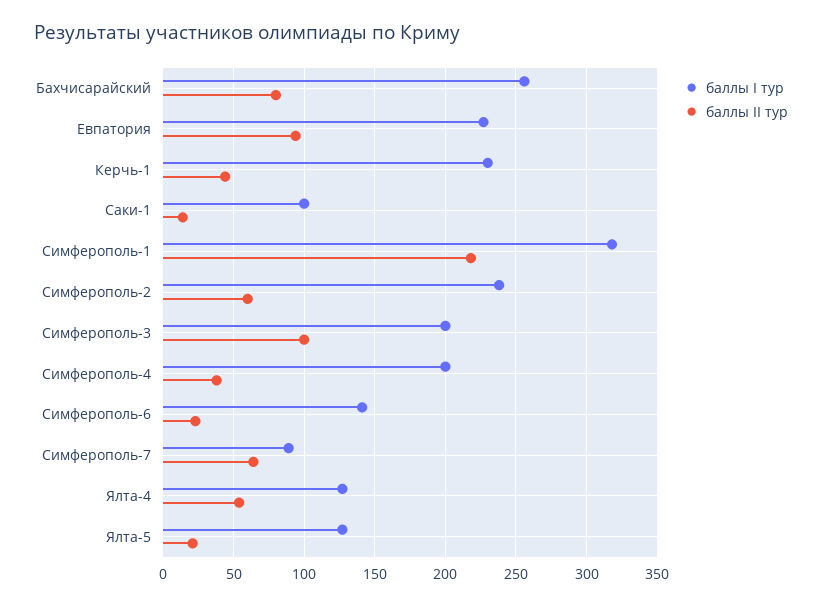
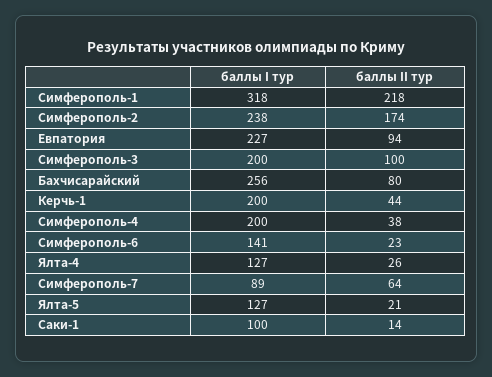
  {
    "баллы I тур": {
      "Бахчисарайский": 256,
      "Евпатория": 227,
-     "Керчь-1": 230,
+     "Керчь-1": 200,
      "Саки-1": 100,
      "Симферополь-1": 318,
      "Симферополь-2": 238,
      "Симферополь-3": 200,
      "Симферополь-4": 200,
      "Симферополь-6": 141,
      "Симферополь-7": 89,
      "Ялта-4": 127,
      "Ялта-5": 127
    },
    "баллы II тур": {
      "Бахчисарайский": 80,
      "Евпатория": 94,
      "Керчь-1": 44,
      "Саки-1": 14,
      "Симферополь-1": 218,
-     "Симферополь-2": 60,
+     "Симферополь-2": 174,
      "Симферополь-3": 100,
      "Симферополь-4": 38,
      "Симферополь-6": 23,
      "Симферополь-7": 64,
-     "Ялта-4": 55,
+     "Ялта-4": 26,
      "Ялта-5": 21
    }
  }

